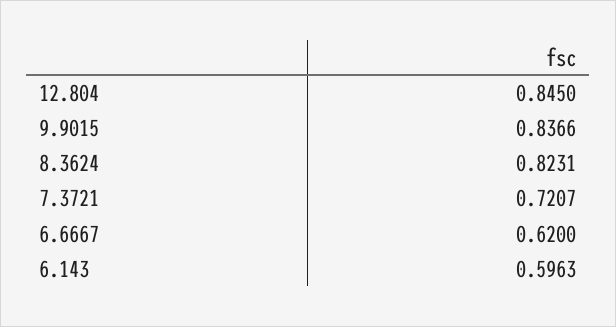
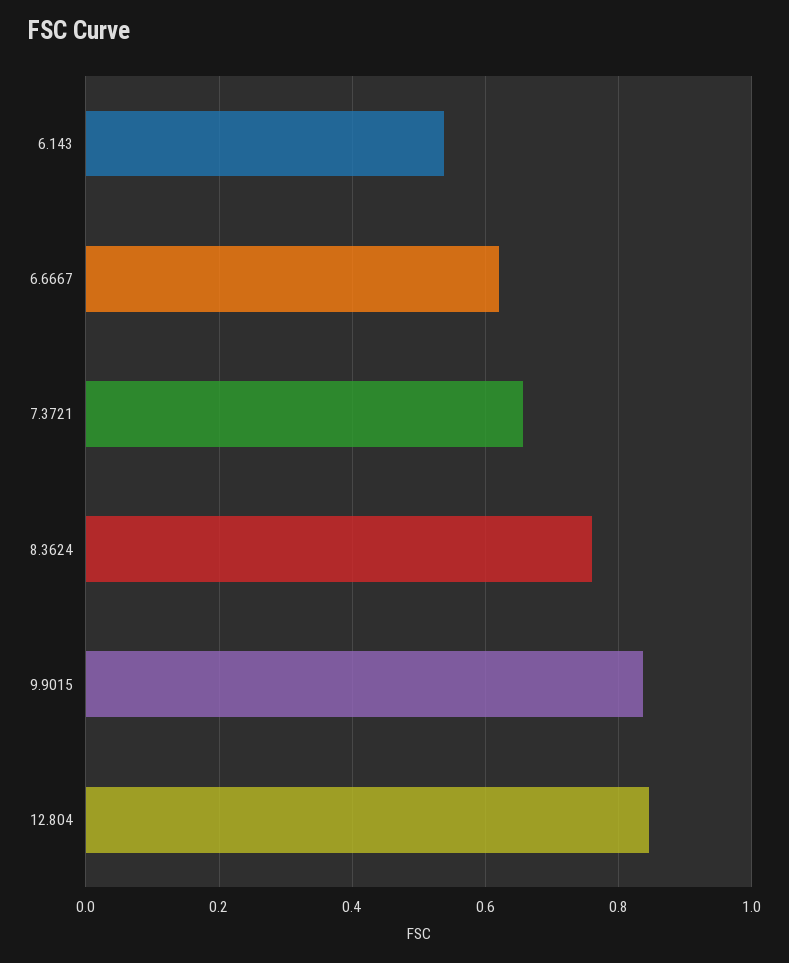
  {
    "12.804": 0.845,
    "9.9015": 0.8366,
-   "8.3624": 0.8231,
+   "8.3624": 0.76,
-   "7.3721": 0.7207,
+   "7.3721": 0.66,
    "6.6667": 0.62,
-   "6.143": 0.5963
+   "6.143": 0.54
  }

